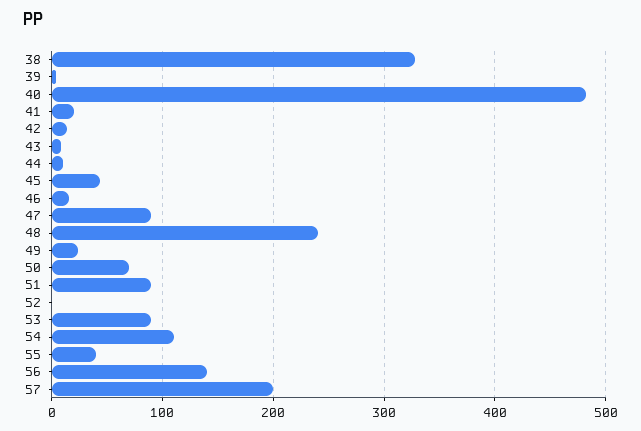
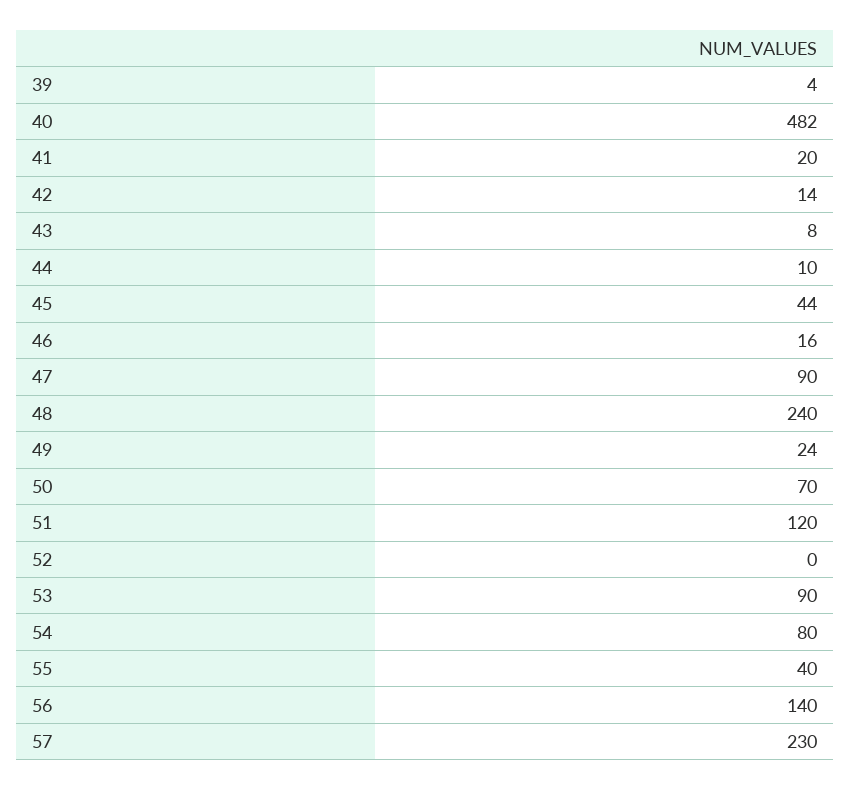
  {
-   "38": 330,
    "39": 4,
    "40": 482,
    "41": 20,
    "42": 14,
    "43": 8,
    "44": 10,
    "45": 44,
    "46": 16,
    "47": 90,
    "48": 240,
    "49": 24,
    "50": 70,
-   "51": 90,
+   "51": 120,
    "52": 0,
    "53": 90,
-   "54": 110,
+   "54": 80,
    "55": 40,
    "56": 140,
-   "57": 200
+   "57": 230
  }

